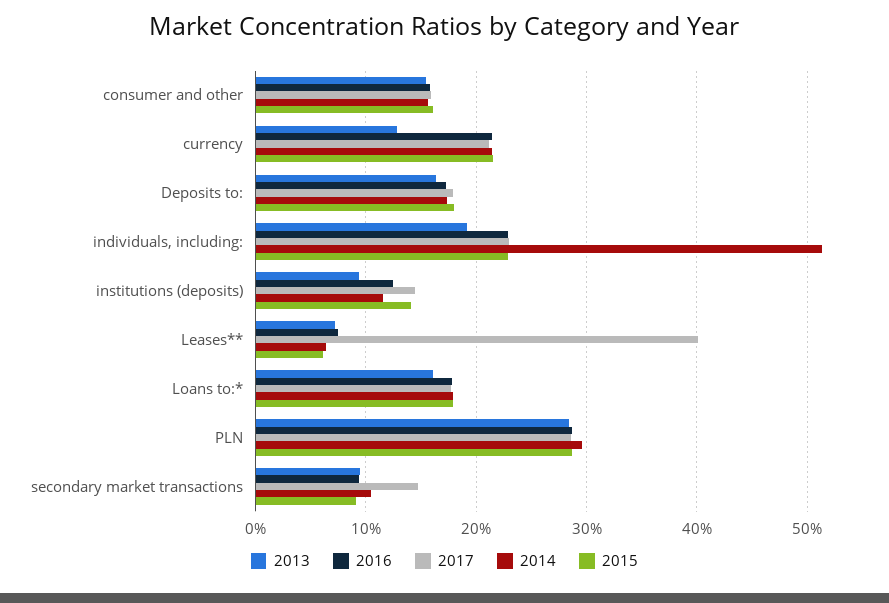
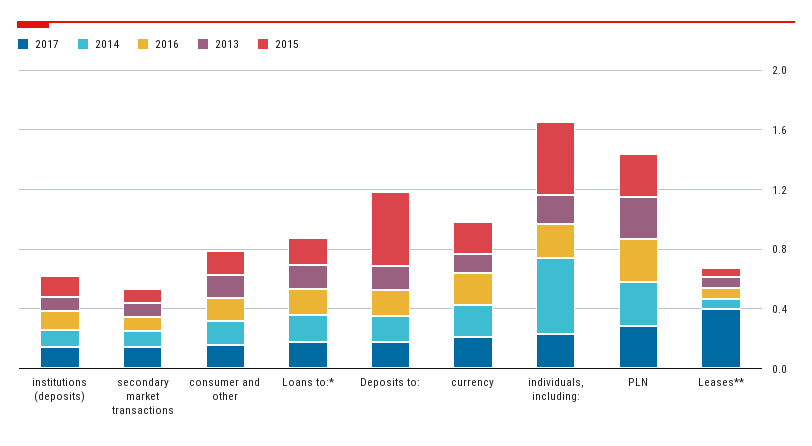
  {
    "2013": {
      "consumer and other": 0.15,
      "currency": 0.13,
      "Deposits to:": 0.16,
      "individuals, including:": 0.19,
      "institutions (deposits)": 0.09,
      "Leases**": 0.07,
      "Loans to:*": 0.16,
      "PLN": 0.28,
      "secondary market transactions": 0.1
    },
    "2016": {
      "consumer and other": 0.16,
      "currency": 0.21,
      "Deposits to:": 0.17,
      "individuals, including:": 0.23,
      "institutions (deposits)": 0.12,
      "Leases**": 0.07,
      "Loans to:*": 0.18,
      "PLN": 0.29,
      "secondary market transactions": 0.09
    },
    "2017": {
      "consumer and other": 0.16,
      "currency": 0.21,
      "Deposits to:": 0.18,
      "individuals, including:": 0.23,
      "institutions (deposits)": 0.14,
      "Leases**": 0.4,
      "Loans to:*": 0.18,
      "PLN": 0.29,
      "secondary market transactions": 0.15
    },
    "2014": {
      "consumer and other": 0.16,
      "currency": 0.21,
      "Deposits to:": 0.17,
      "individuals, including:": 0.51,
      "institutions (deposits)": 0.12,
      "Leases**": 0.06,
      "Loans to:*": 0.18,
      "PLN": 0.3,
      "secondary market transactions": 0.11
    },
    "2015": {
      "consumer and other": 0.16,
      "currency": 0.22,
-     "Deposits to:": 0.18,
+     "Deposits to:": 0.5,
-     "individuals, including:": 0.23,
+     "individuals, including:": 0.5,
      "institutions (deposits)": 0.14,
      "Leases**": 0.06,
      "Loans to:*": 0.18,
      "PLN": 0.29,
      "secondary market transactions": 0.09
    }
  }

